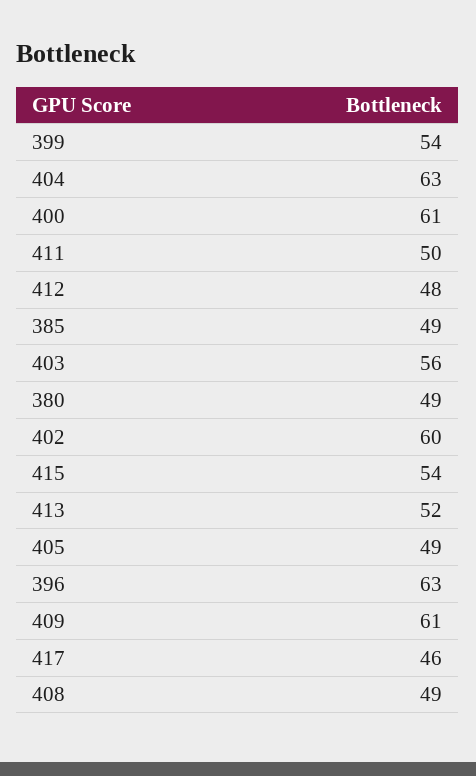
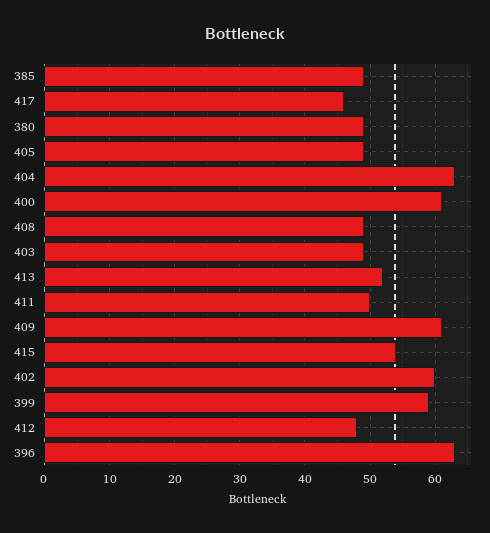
  {
-   "399": 54,
+   "399": 59,
    "404": 63,
    "400": 61,
    "411": 50,
    "412": 48,
    "385": 49,
-   "403": 56,
+   "403": 49,
    "380": 49,
    "402": 60,
    "415": 54,
    "413": 52,
    "405": 49,
    "396": 63,
    "409": 61,
    "417": 46,
    "408": 49
  }

